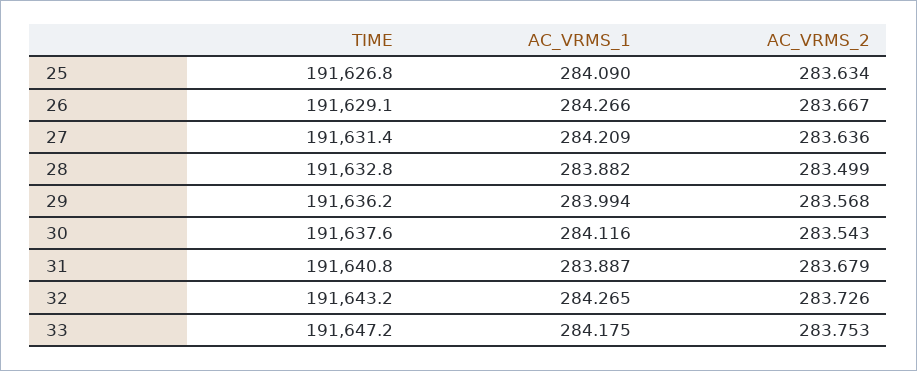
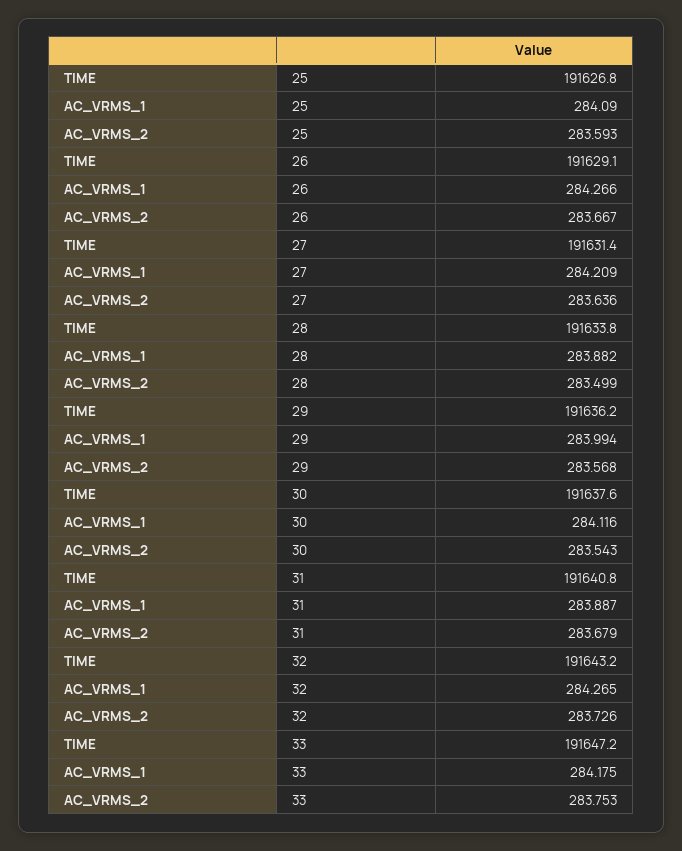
  {
    "TIME": {
      "25": 191626.8,
      "26": 191629.1,
      "27": 191631.4,
-     "28": 191632.8,
+     "28": 191633.8,
      "29": 191636.2,
      "30": 191637.6,
      "31": 191640.8,
      "32": 191643.2,
      "33": 191647.2
    },
    "AC_VRMS_1": {
      "25": 284.09,
      "26": 284.266,
      "27": 284.209,
      "28": 283.882,
      "29": 283.994,
      "30": 284.116,
      "31": 283.887,
      "32": 284.265,
      "33": 284.175
    },
    "AC_VRMS_2": {
-     "25": 283.634,
+     "25": 283.593,
      "26": 283.667,
      "27": 283.636,
      "28": 283.499,
      "29": 283.568,
      "30": 283.543,
      "31": 283.679,
      "32": 283.726,
      "33": 283.753
    }
  }

